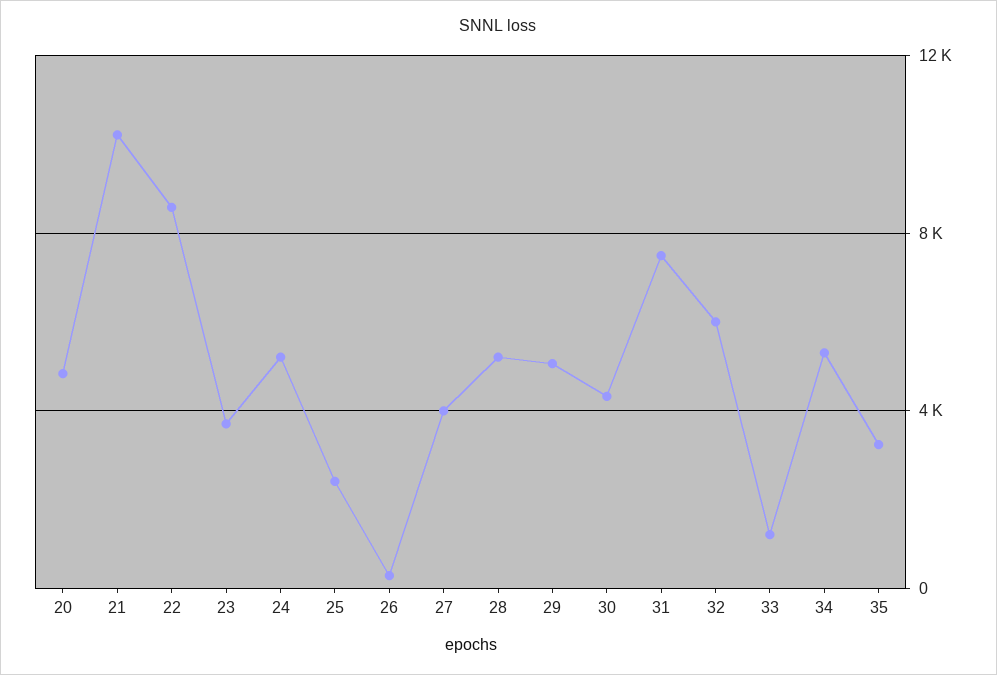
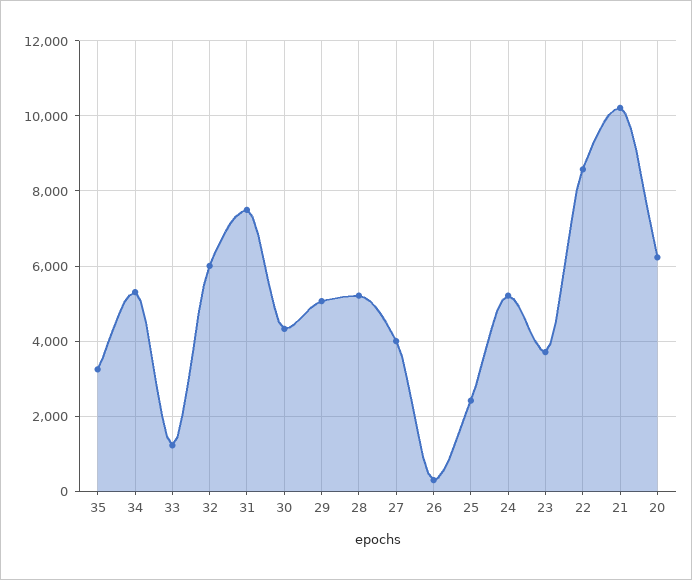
  {
-   "20": 5000,
+   "20": 6200,
    "21": 10200,
    "22": 8600,
    "23": 3800,
    "24": 5200,
    "25": 2400,
    "26": 200,
    "27": 4000,
    "28": 5200,
    "29": 5000,
    "30": 4400,
    "31": 7400,
    "32": 6000,
    "33": 1200,
    "34": 5400,
    "35": 3200
  }

